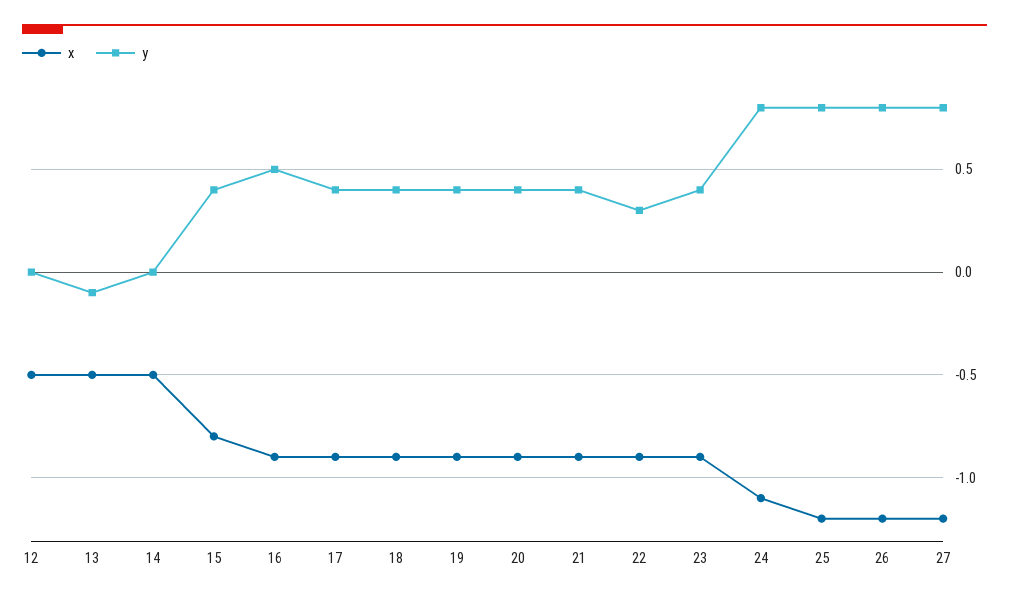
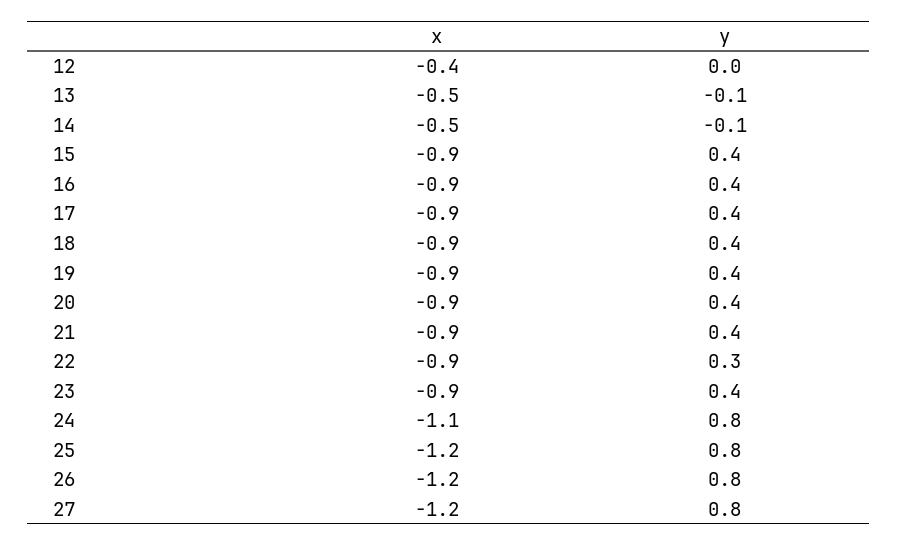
  {
    "x": {
-     "12": -0.5,
+     "12": -0.4,
      "13": -0.5,
      "14": -0.5,
-     "15": -0.8,
+     "15": -0.9,
      "16": -0.9,
      "17": -0.9,
      "18": -0.9,
      "19": -0.9,
      "20": -0.9,
      "21": -0.9,
      "22": -0.9,
      "23": -0.9,
      "24": -1.1,
      "25": -1.2,
      "26": -1.2,
      "27": -1.2
    },
    "y": {
      "12": 0,
      "13": -0.1,
-     "14": 0,
+     "14": -0.1,
      "15": 0.4,
-     "16": 0.5,
+     "16": 0.4,
      "17": 0.4,
      "18": 0.4,
      "19": 0.4,
      "20": 0.4,
      "21": 0.4,
      "22": 0.3,
      "23": 0.4,
      "24": 0.8,
      "25": 0.8,
      "26": 0.8,
      "27": 0.8
    }
  }

